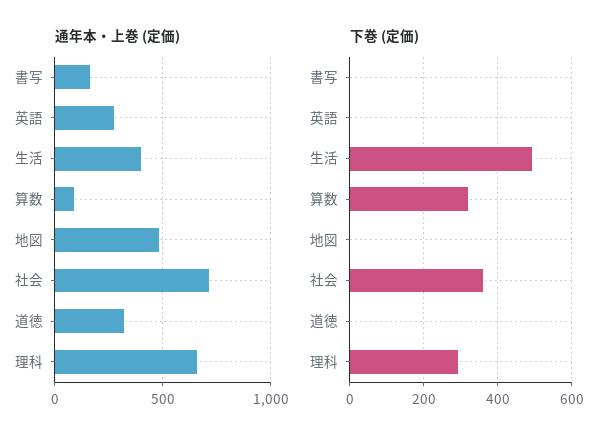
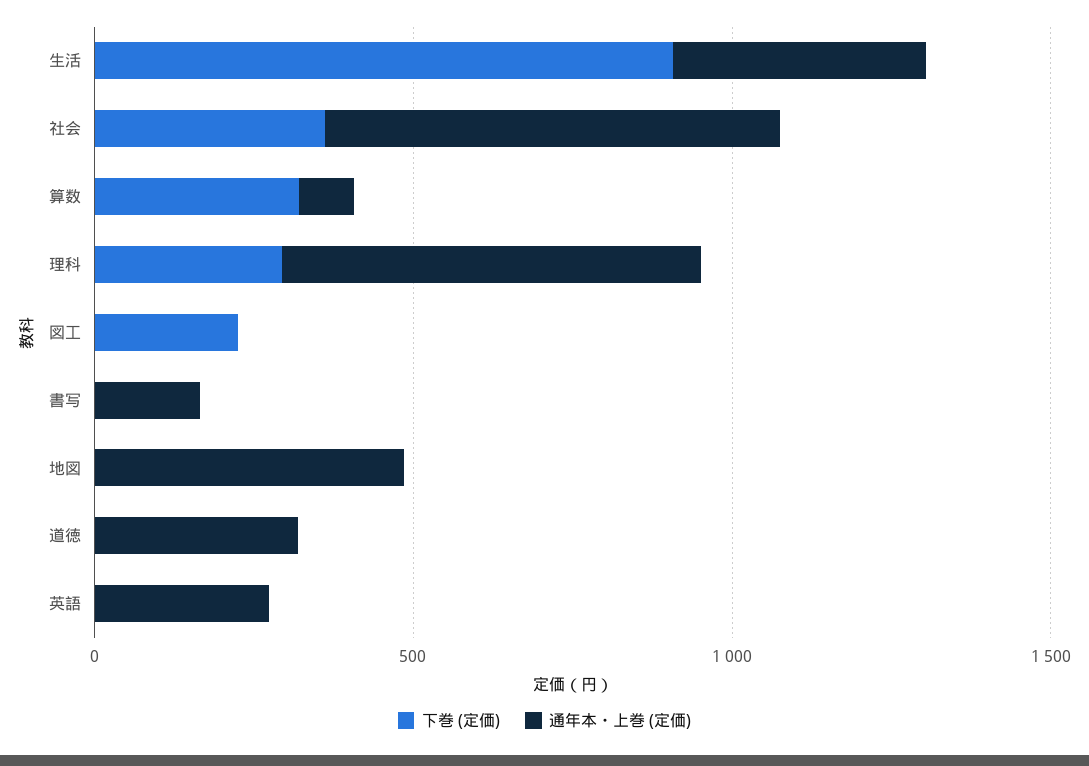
  {
    "通年本・上巻 (定価)": {
      "書写": 150,
      "英語": 250,
      "生活": 400,
      "算数": 100,
      "地図": 500,
      "社会": 700,
      "道徳": 300,
-     "理科": 650
+     "理科": 650,
+     "図工": 0
    },
    "下巻 (定価)": {
      "書写": 0,
      "英語": 0,
-     "生活": 500,
+     "生活": 900,
      "算数": 320,
      "地図": 0,
      "社会": 360,
      "道徳": 0,
-     "理科": 300
+     "理科": 300,
+     "図工": 200
    }
  }

